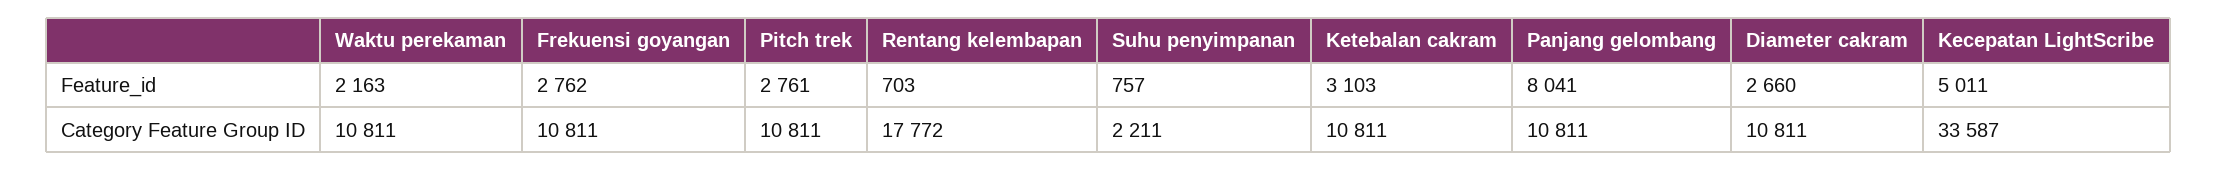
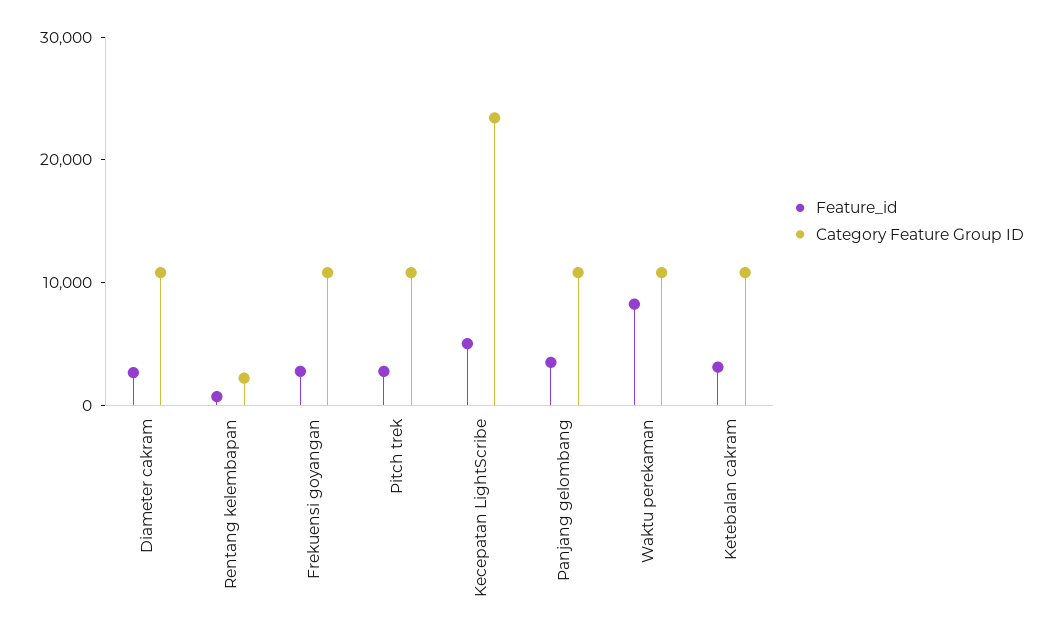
  {
    "Feature_id": {
-     "Waktu perekaman": 2163,
+     "Waktu perekaman": 8000,
      "Frekuensi goyangan": 2762,
      "Pitch trek": 2761,
      "Rentang kelembapan": 703,
-     "Suhu penyimpanan": 757,
      "Ketebalan cakram": 3103,
-     "Panjang gelombang": 8041,
+     "Panjang gelombang": 4000,
      "Diameter cakram": 2660,
      "Kecepatan LightScribe": 5011
    },
    "Category Feature Group ID": {
      "Waktu perekaman": 10811,
      "Frekuensi goyangan": 10811,
      "Pitch trek": 10811,
-     "Rentang kelembapan": 17772,
+     "Rentang kelembapan": 2000,
-     "Suhu penyimpanan": 2211,
      "Ketebalan cakram": 10811,
      "Panjang gelombang": 10811,
      "Diameter cakram": 10811,
-     "Kecepatan LightScribe": 33587
+     "Kecepatan LightScribe": 24000
    }
  }

